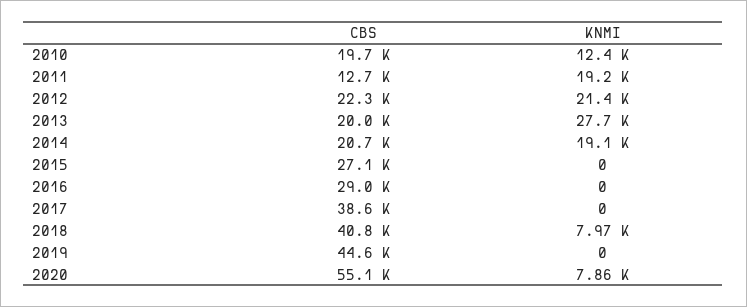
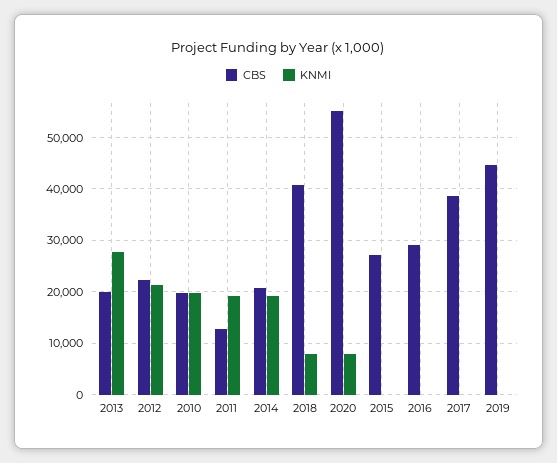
  {
    "CBS": {
      "2010": 19700,
      "2011": 12700,
      "2012": 22300,
      "2013": 20000,
      "2014": 20700,
      "2015": 27100,
      "2016": 29000,
      "2017": 38600,
      "2018": 40800,
      "2019": 44600,
      "2020": 55100
    },
    "KNMI": {
-     "2010": 12400,
+     "2010": 20000,
      "2011": 19200,
      "2012": 21400,
      "2013": 27700,
      "2014": 19100,
      "2015": 0,
      "2016": 0,
      "2017": 0,
      "2018": 7970,
      "2019": 0,
      "2020": 7860
    }
  }

